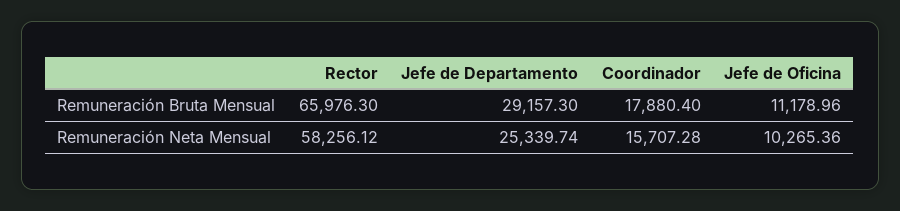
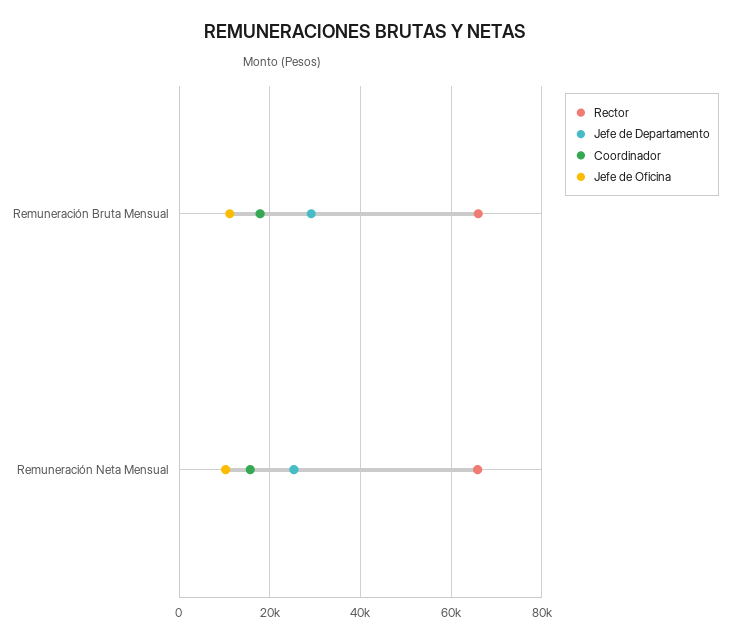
  {
    "Rector": {
      "Remuneración Bruta Mensual": 65976.3,
-     "Remuneración Neta Mensual": 58256.12
+     "Remuneración Neta Mensual": 66000
    },
    "Jefe de Departamento": {
      "Remuneración Bruta Mensual": 29157.3,
      "Remuneración Neta Mensual": 25339.74
    },
    "Coordinador": {
      "Remuneración Bruta Mensual": 17880.4,
      "Remuneración Neta Mensual": 15707.28
    },
    "Jefe de Oficina": {
      "Remuneración Bruta Mensual": 11178.96,
      "Remuneración Neta Mensual": 10265.36
    }
  }

